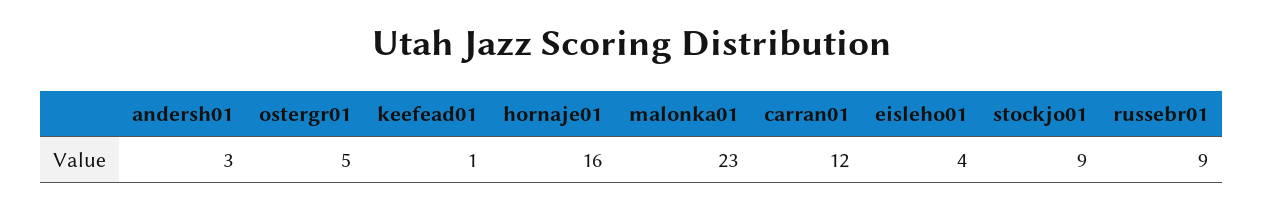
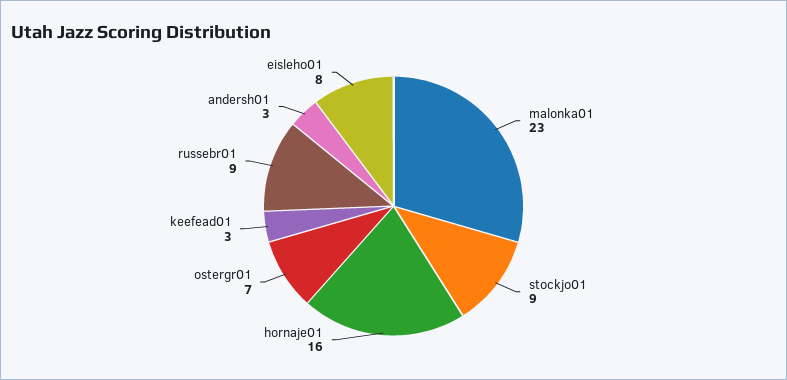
  {
    "andersh01": 3,
-   "ostergr01": 5,
+   "ostergr01": 7,
-   "keefead01": 1,
+   "keefead01": 3,
    "hornaje01": 16,
    "malonka01": 23,
-   "carran01": 12,
-   "eisleho01": 4,
+   "eisleho01": 8,
    "stockjo01": 9,
    "russebr01": 9
  }

